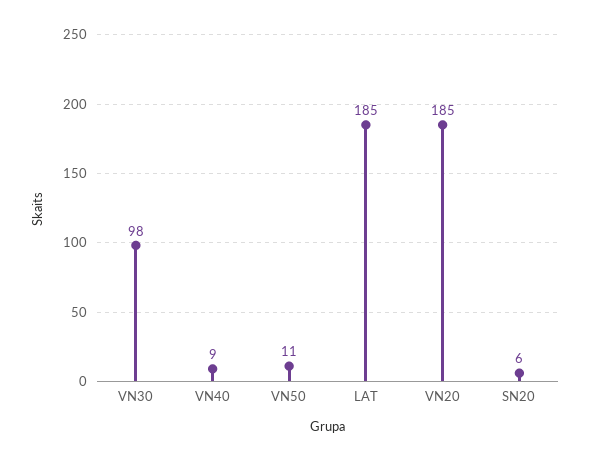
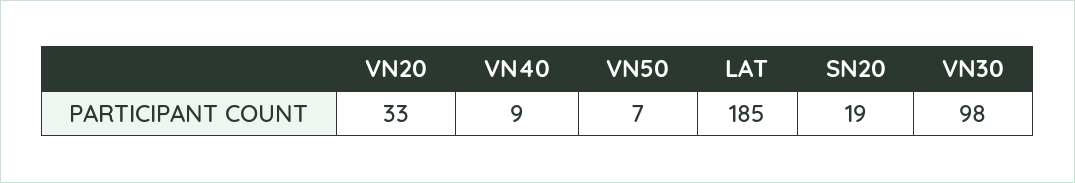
  {
    "VN30": 98,
    "VN40": 9,
-   "VN50": 11,
+   "VN50": 7,
    "LAT": 185,
-   "VN20": 185,
+   "VN20": 33,
-   "SN20": 6
+   "SN20": 19
  }

